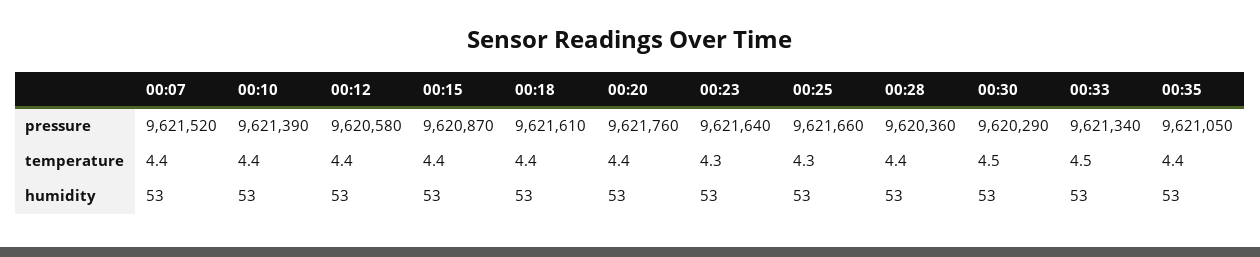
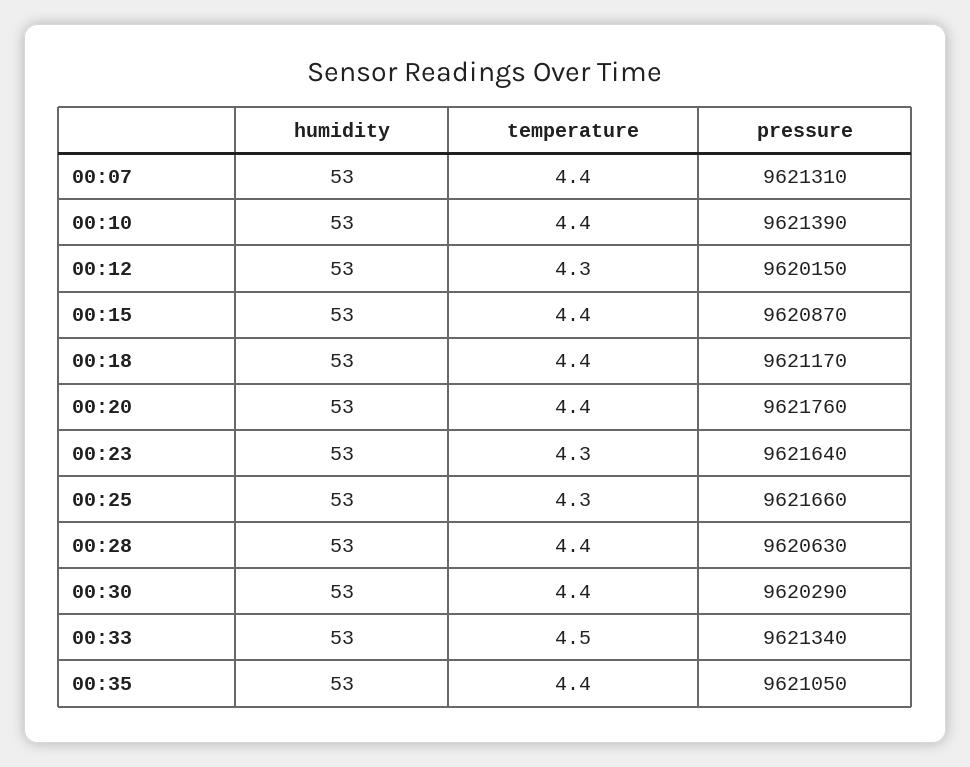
  {
    "00:07": {
-     "pressure": 9621520,
+     "pressure": 9621310,
      "temperature": 4.4,
      "humidity": 53
    },
    "00:10": {
      "pressure": 9621390,
      "temperature": 4.4,
      "humidity": 53
    },
    "00:12": {
-     "pressure": 9620580,
+     "pressure": 9620150,
-     "temperature": 4.4,
+     "temperature": 4.3,
      "humidity": 53
    },
    "00:15": {
      "pressure": 9620870,
      "temperature": 4.4,
      "humidity": 53
    },
    "00:18": {
-     "pressure": 9621610,
+     "pressure": 9621170,
      "temperature": 4.4,
      "humidity": 53
    },
    "00:20": {
      "pressure": 9621760,
      "temperature": 4.4,
      "humidity": 53
    },
    "00:23": {
      "pressure": 9621640,
      "temperature": 4.3,
      "humidity": 53
    },
    "00:25": {
      "pressure": 9621660,
      "temperature": 4.3,
      "humidity": 53
    },
    "00:28": {
-     "pressure": 9620360,
+     "pressure": 9620630,
      "temperature": 4.4,
      "humidity": 53
    },
    "00:30": {
      "pressure": 9620290,
-     "temperature": 4.5,
+     "temperature": 4.4,
      "humidity": 53
    },
    "00:33": {
      "pressure": 9621340,
      "temperature": 4.5,
      "humidity": 53
    },
    "00:35": {
      "pressure": 9621050,
      "temperature": 4.4,
      "humidity": 53
    }
  }

